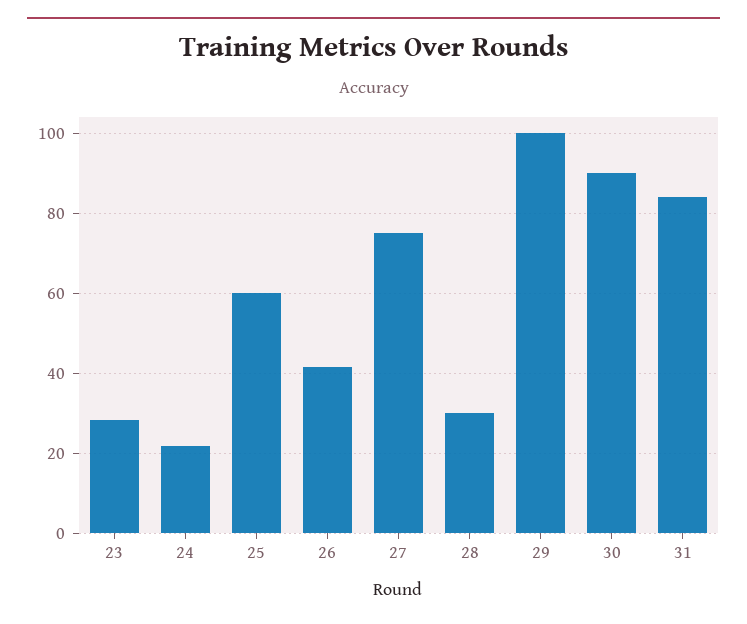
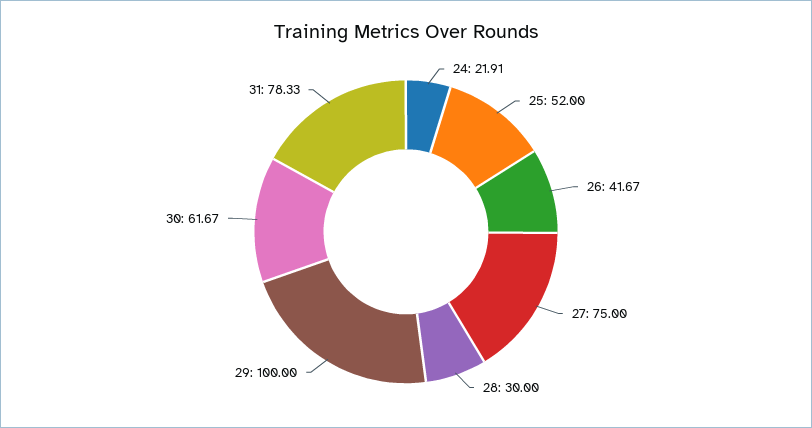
  {
-   "23": 28,
    "24": 21.91,
-   "25": 60,
+   "25": 52,
    "26": 41.67,
    "27": 75,
    "28": 30,
    "29": 100,
-   "30": 90,
+   "30": 61.67,
-   "31": 84
+   "31": 78.33
  }

